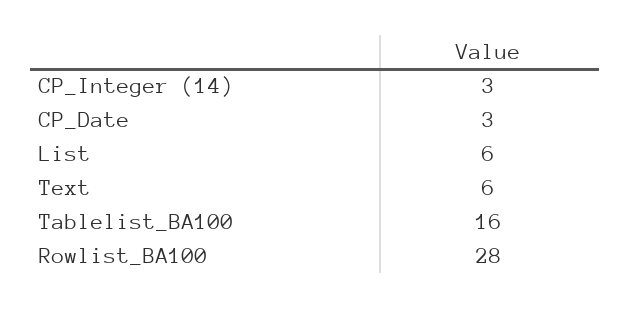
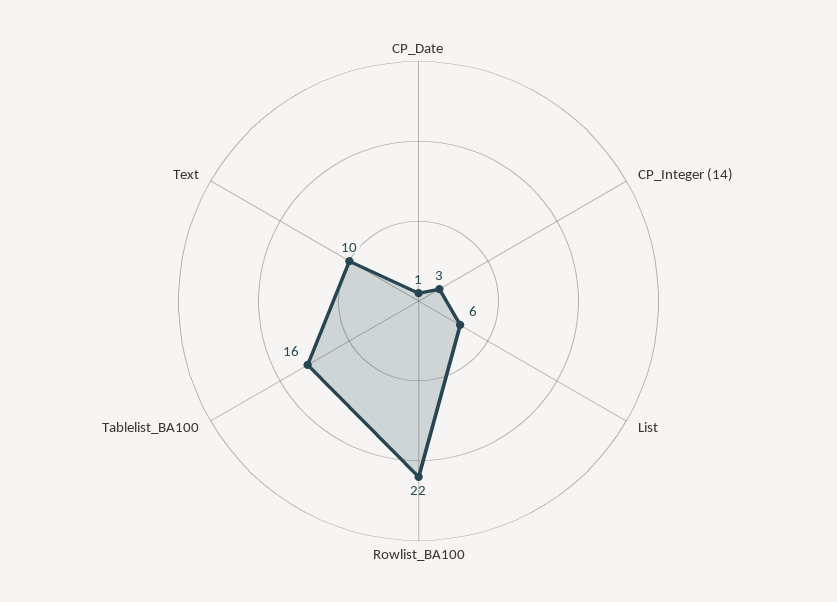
  {
    "CP_Integer (14)": 3,
-   "CP_Date": 3,
+   "CP_Date": 1,
    "List": 6,
-   "Text": 6,
+   "Text": 10,
    "Tablelist_BA100": 16,
-   "Rowlist_BA100": 28
+   "Rowlist_BA100": 22
  }

